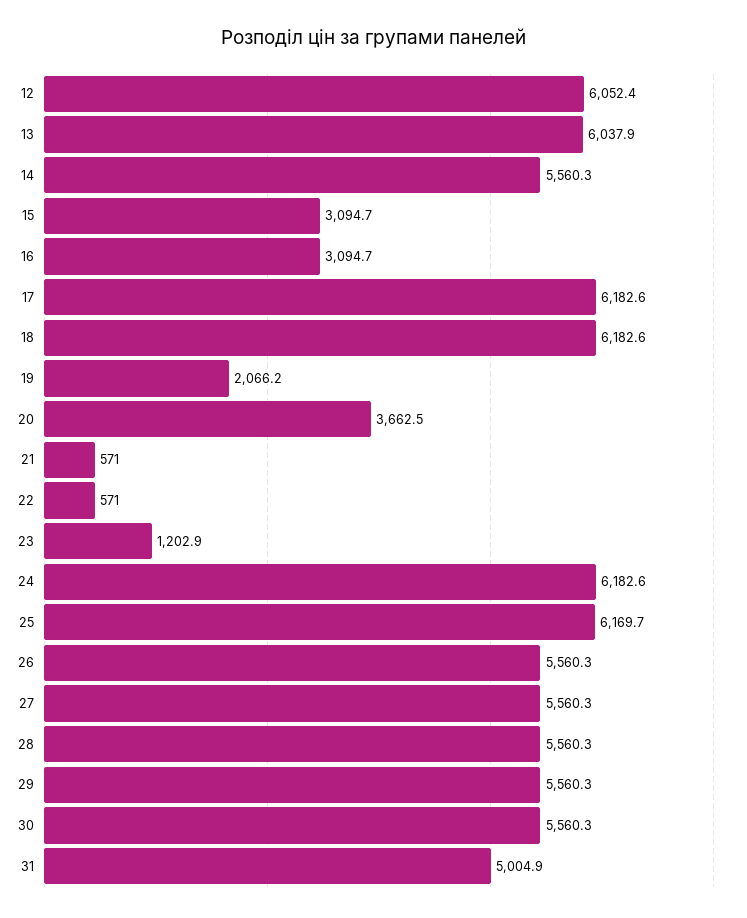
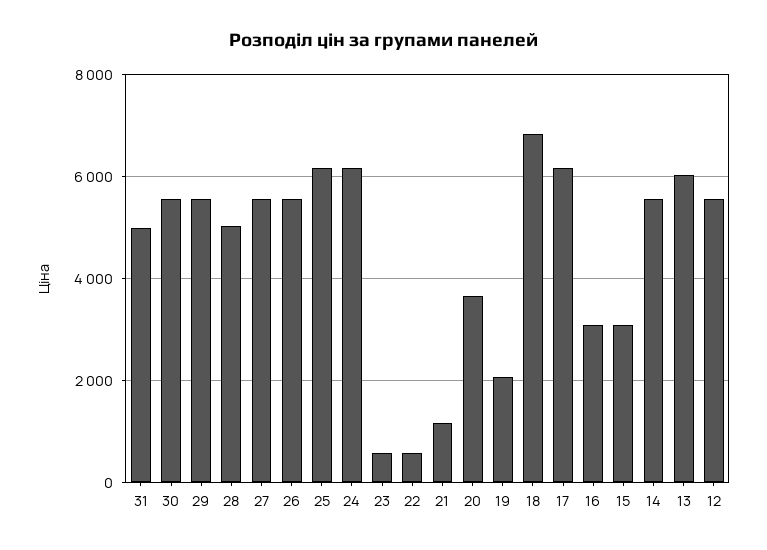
  {
-   "12": 6052.4,
+   "12": 5600,
    "13": 6037.9,
    "14": 5560.3,
    "15": 3094.7,
    "16": 3094.7,
    "17": 6182.6,
-   "18": 6182.6,
+   "18": 6800,
    "19": 2066.2,
    "20": 3662.5,
-   "21": 571,
+   "21": 1200,
    "22": 571,
-   "23": 1202.9,
+   "23": 600,
    "24": 6182.6,
    "25": 6169.7,
    "26": 5560.3,
    "27": 5560.3,
-   "28": 5560.3,
+   "28": 5000,
    "29": 5560.3,
    "30": 5560.3,
    "31": 5004.9
  }

